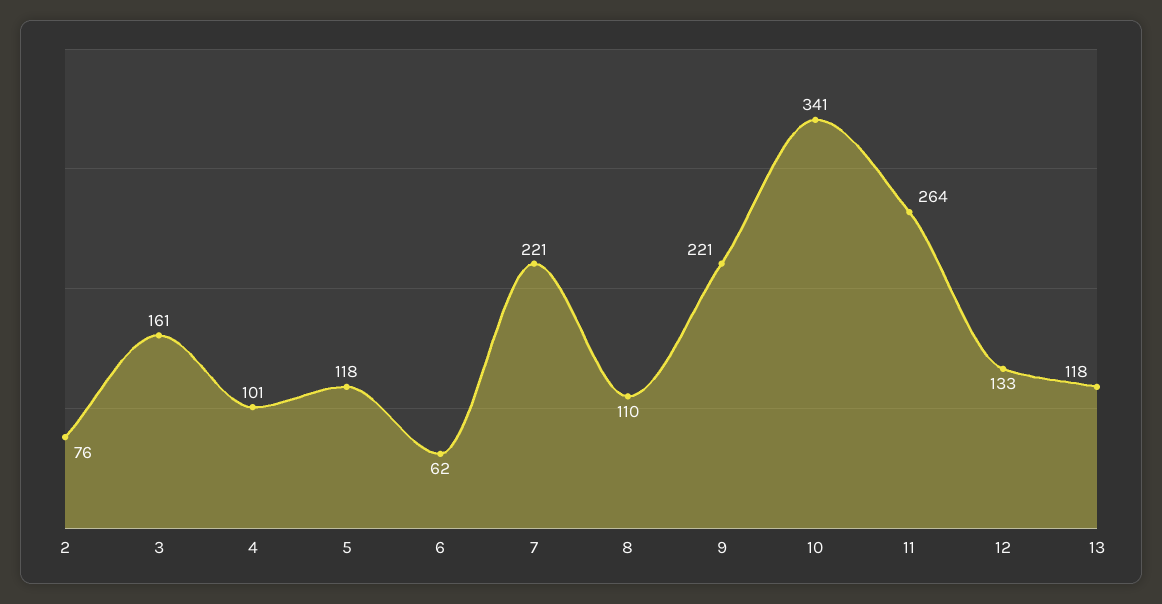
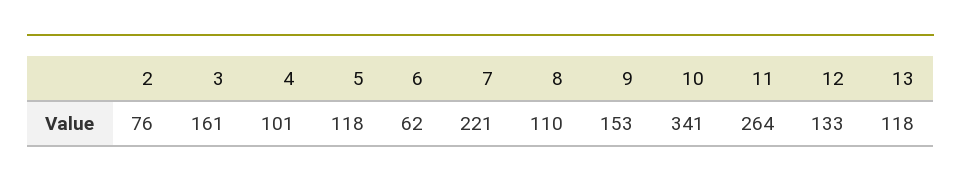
  {
    "2": 76,
    "3": 161,
    "4": 101,
    "5": 118,
    "6": 62,
    "7": 221,
    "8": 110,
-   "9": 221,
+   "9": 153,
    "10": 341,
    "11": 264,
    "12": 133,
    "13": 118
  }

